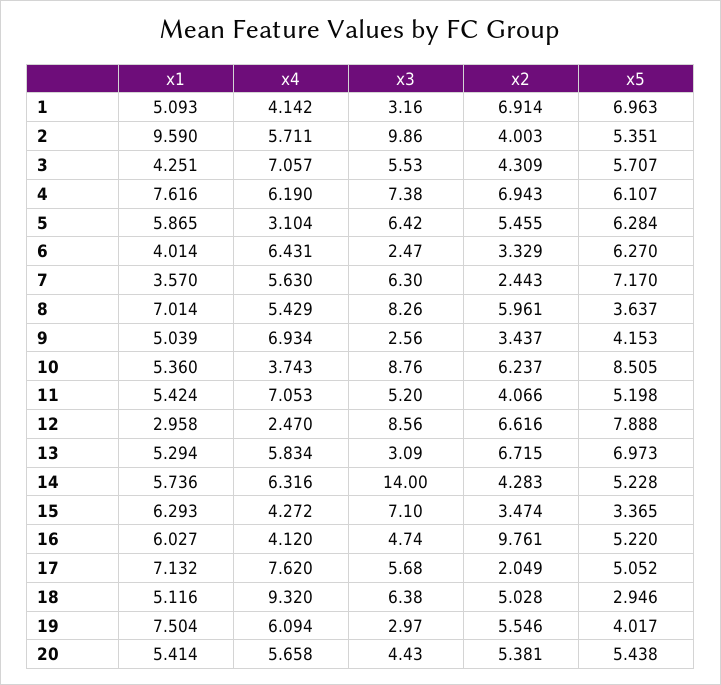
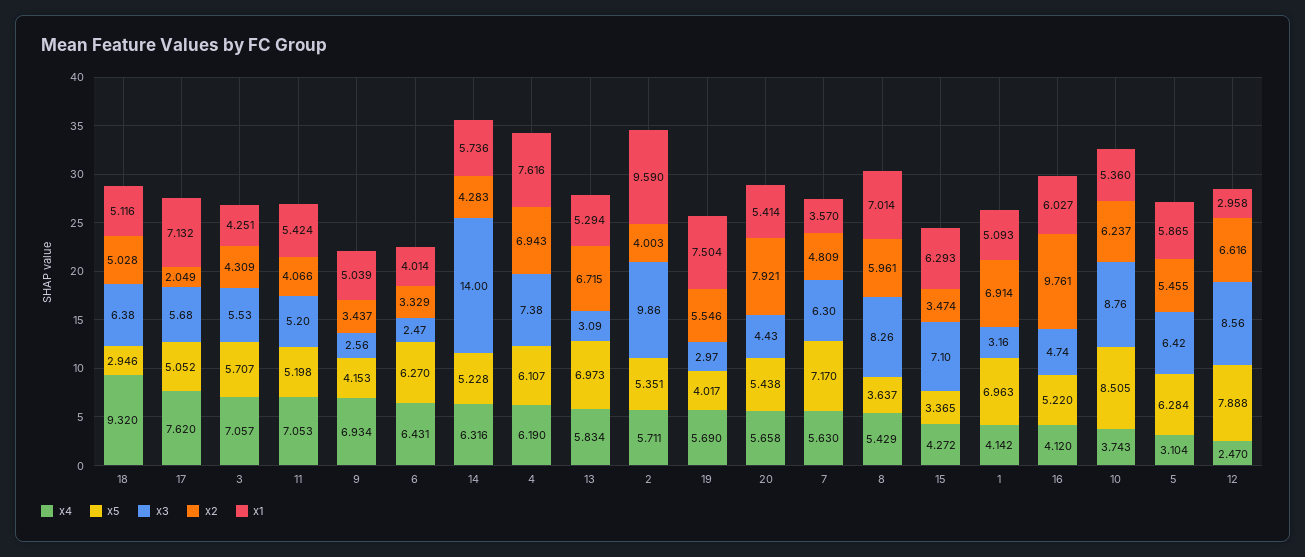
  {
    "x1": {
      "1": 5.093,
      "2": 9.59,
      "3": 4.251,
      "4": 7.616,
      "5": 5.865,
      "6": 4.014,
      "7": 3.57,
      "8": 7.014,
      "9": 5.039,
      "10": 5.36,
      "11": 5.424,
      "12": 2.958,
      "13": 5.294,
      "14": 5.736,
      "15": 6.293,
      "16": 6.027,
      "17": 7.132,
      "18": 5.116,
      "19": 7.504,
      "20": 5.414
    },
    "x4": {
      "1": 4.142,
      "2": 5.711,
      "3": 7.057,
      "4": 6.19,
      "5": 3.104,
      "6": 6.431,
      "7": 5.63,
      "8": 5.429,
      "9": 6.934,
      "10": 3.743,
      "11": 7.053,
      "12": 2.47,
      "13": 5.834,
      "14": 6.316,
      "15": 4.272,
      "16": 4.12,
      "17": 7.62,
      "18": 9.32,
-     "19": 6.094,
+     "19": 5.69,
      "20": 5.658
    },
    "x3": {
      "1": 3.16,
      "2": 9.86,
      "3": 5.53,
      "4": 7.38,
      "5": 6.42,
      "6": 2.47,
      "7": 6.3,
      "8": 8.26,
      "9": 2.56,
      "10": 8.76,
      "11": 5.2,
      "12": 8.56,
      "13": 3.09,
      "14": 14,
      "15": 7.1,
      "16": 4.74,
      "17": 5.68,
      "18": 6.38,
      "19": 2.97,
      "20": 4.43
    },
    "x2": {
      "1": 6.914,
      "2": 4.003,
      "3": 4.309,
      "4": 6.943,
      "5": 5.455,
      "6": 3.329,
-     "7": 2.443,
+     "7": 4.809,
      "8": 5.961,
      "9": 3.437,
      "10": 6.237,
      "11": 4.066,
      "12": 6.616,
      "13": 6.715,
      "14": 4.283,
      "15": 3.474,
      "16": 9.761,
      "17": 2.049,
      "18": 5.028,
      "19": 5.546,
-     "20": 5.381
+     "20": 7.921
    },
    "x5": {
      "1": 6.963,
      "2": 5.351,
      "3": 5.707,
      "4": 6.107,
      "5": 6.284,
      "6": 6.27,
      "7": 7.17,
      "8": 3.637,
      "9": 4.153,
      "10": 8.505,
      "11": 5.198,
      "12": 7.888,
      "13": 6.973,
      "14": 5.228,
      "15": 3.365,
      "16": 5.22,
      "17": 5.052,
      "18": 2.946,
      "19": 4.017,
      "20": 5.438
    }
  }

